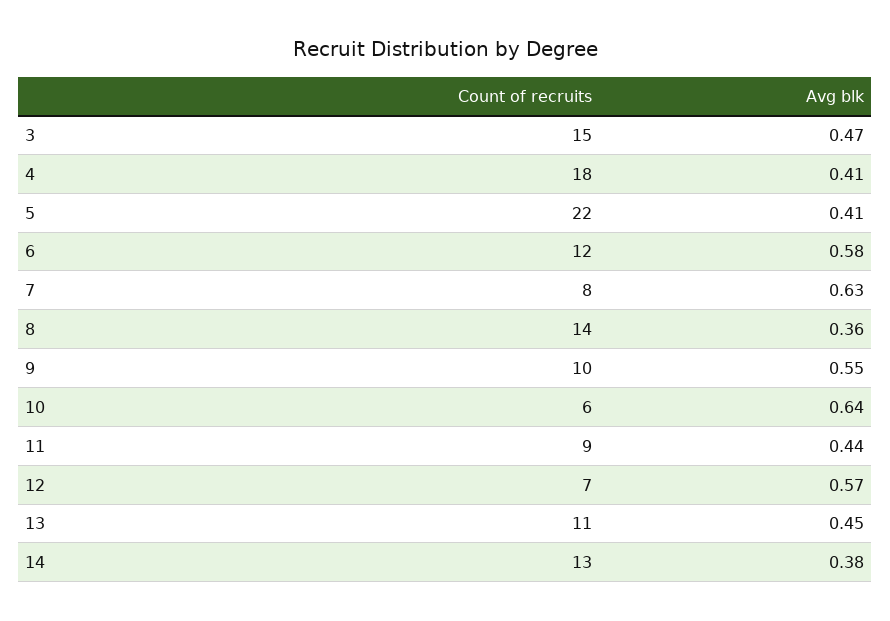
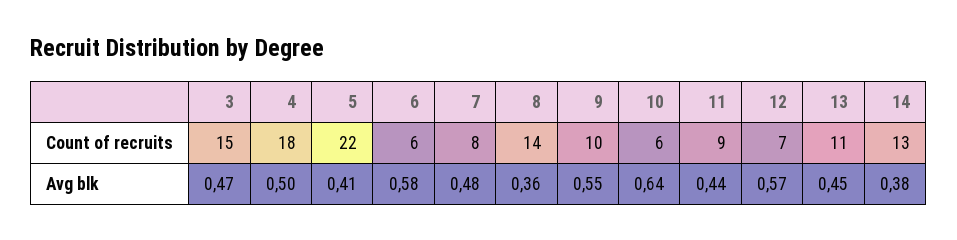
  {
    "Count of recruits": {
      "3": 15,
      "4": 18,
      "5": 22,
-     "6": 12,
+     "6": 6,
      "7": 8,
      "8": 14,
      "9": 10,
      "10": 6,
      "11": 9,
      "12": 7,
      "13": 11,
      "14": 13
    },
    "Avg blk": {
      "3": 0.47,
-     "4": 0.41,
+     "4": 0.5,
      "5": 0.41,
      "6": 0.58,
-     "7": 0.63,
+     "7": 0.48,
      "8": 0.36,
      "9": 0.55,
      "10": 0.64,
      "11": 0.44,
      "12": 0.57,
      "13": 0.45,
      "14": 0.38
    }
  }

